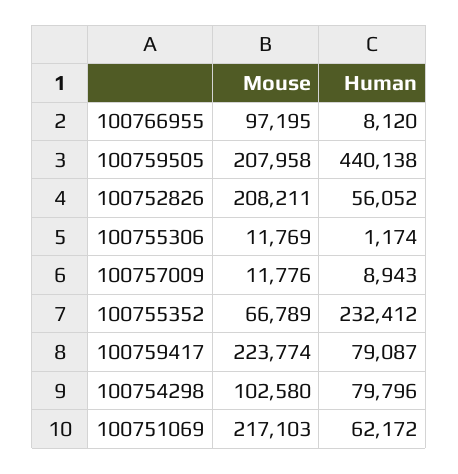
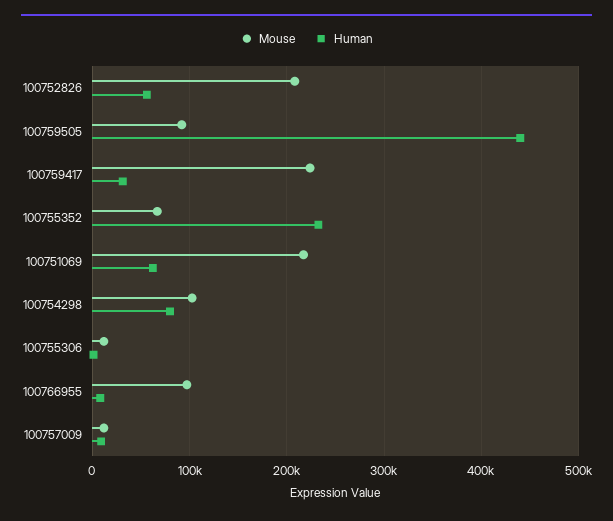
  {
    "Mouse": {
      "100766955": 97195,
-     "100759505": 207958,
+     "100759505": 90000,
      "100752826": 208211,
      "100755306": 11769,
      "100757009": 11776,
      "100755352": 66789,
      "100759417": 223774,
      "100754298": 102580,
      "100751069": 217103
    },
    "Human": {
      "100766955": 8120,
      "100759505": 440138,
      "100752826": 56052,
      "100755306": 1174,
      "100757009": 8943,
      "100755352": 232412,
-     "100759417": 79087,
+     "100759417": 30000,
      "100754298": 79796,
      "100751069": 62172
    }
  }

